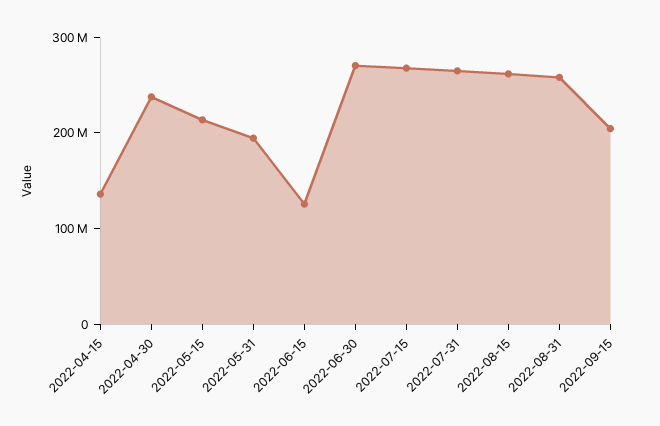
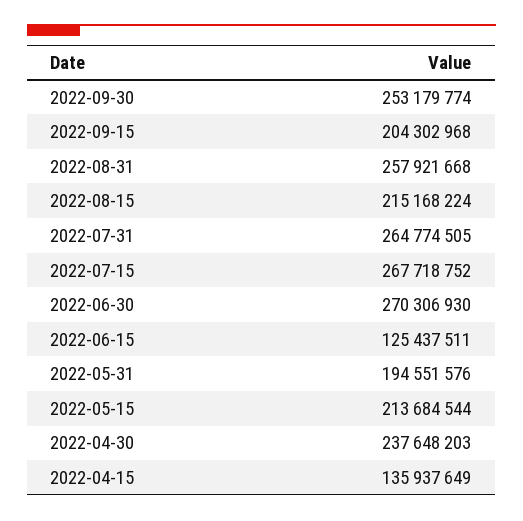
  {
    "2022-04-15": 135937649,
    "2022-04-30": 237648203,
    "2022-05-15": 213684544,
    "2022-05-31": 194551576,
    "2022-06-15": 125437511,
    "2022-06-30": 270306930,
    "2022-07-15": 267718752,
    "2022-07-31": 264774505,
-   "2022-08-15": 260000000,
+   "2022-08-15": 215168224,
    "2022-08-31": 257921668,
-   "2022-09-15": 204302968
+   "2022-09-15": 204302968,
+   "2022-09-30": 253179774
  }

